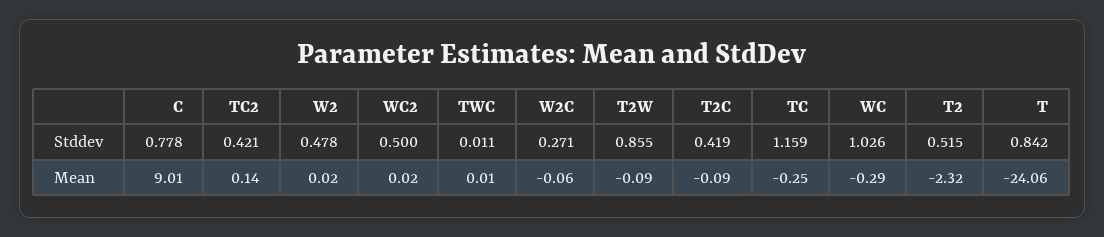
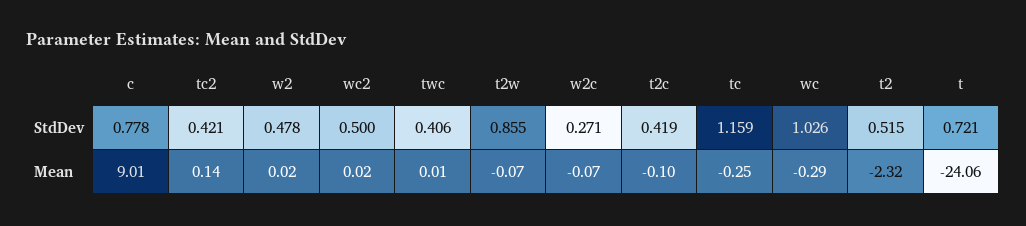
  {
    "C": {
      "Stddev": 0.778,
      "Mean": 9.01
    },
    "TC2": {
      "Stddev": 0.421,
      "Mean": 0.14
    },
    "W2": {
      "Stddev": 0.478,
      "Mean": 0.02
    },
    "WC2": {
      "Stddev": 0.5,
      "Mean": 0.02
    },
    "TWC": {
-     "Stddev": 0.011,
+     "Stddev": 0.406,
      "Mean": 0.01
    },
    "W2C": {
      "Stddev": 0.271,
-     "Mean": -0.06
+     "Mean": -0.07
    },
    "T2W": {
      "Stddev": 0.855,
-     "Mean": -0.09
+     "Mean": -0.07
    },
    "T2C": {
      "Stddev": 0.419,
-     "Mean": -0.09
+     "Mean": -0.1
    },
    "TC": {
      "Stddev": 1.159,
      "Mean": -0.25
    },
    "WC": {
      "Stddev": 1.026,
      "Mean": -0.29
    },
    "T2": {
      "Stddev": 0.515,
      "Mean": -2.32
    },
    "T": {
-     "Stddev": 0.842,
+     "Stddev": 0.721,
      "Mean": -24.06
    }
  }

